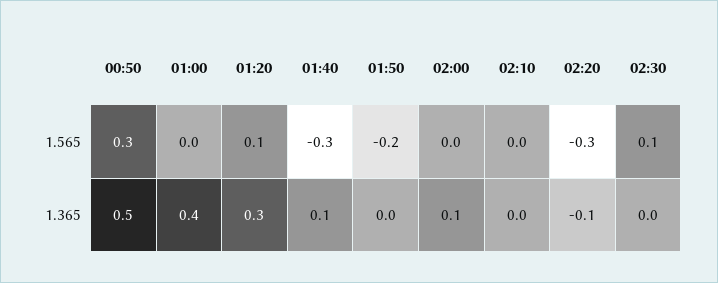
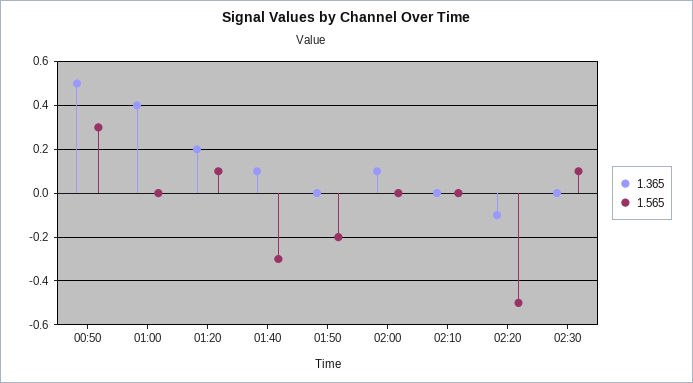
  {
    "1.565": {
      "00:50": 0.3,
      "01:00": 0,
      "01:20": 0.1,
      "01:40": -0.3,
      "01:50": -0.2,
      "02:00": 0,
      "02:10": 0,
-     "02:20": -0.3,
+     "02:20": -0.5,
      "02:30": 0.1
    },
    "1.365": {
      "00:50": 0.5,
      "01:00": 0.4,
-     "01:20": 0.3,
+     "01:20": 0.2,
      "01:40": 0.1,
      "01:50": 0,
      "02:00": 0.1,
      "02:10": 0,
      "02:20": -0.1,
      "02:30": 0
    }
  }

